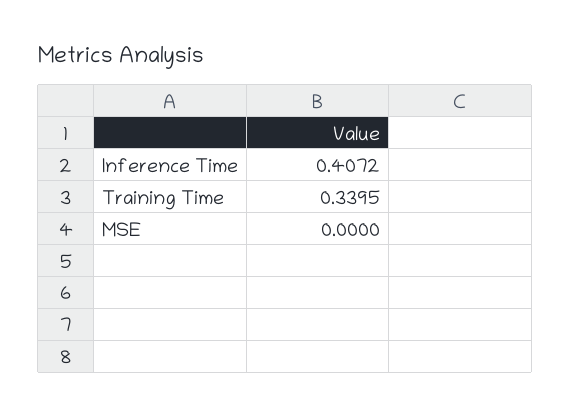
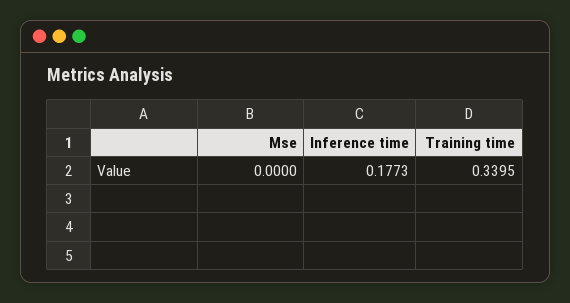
  {
-   "Inference Time": 0.4072,
+   "Inference Time": 0.1773,
    "Training Time": 0.3395,
    "MSE": 0
  }

